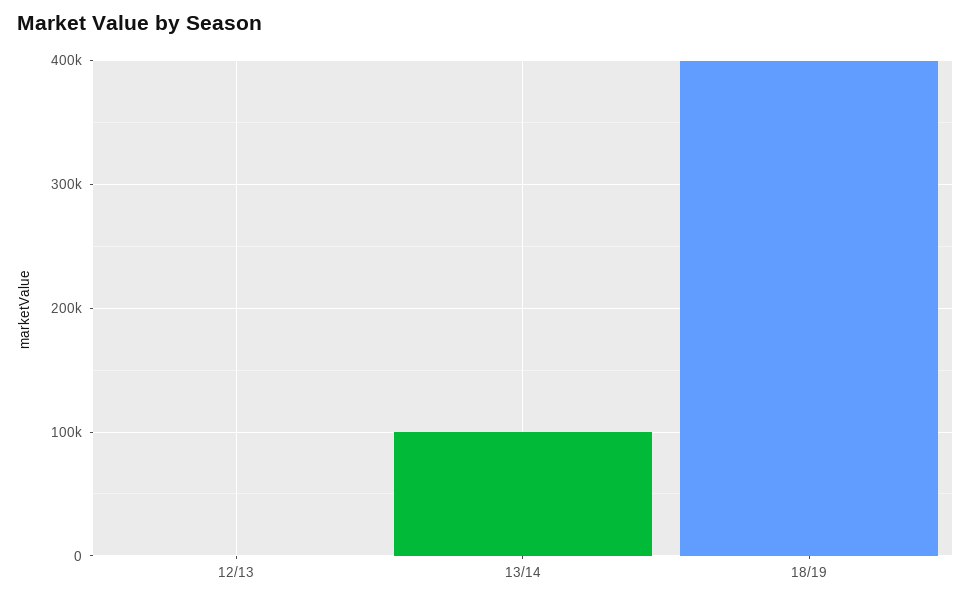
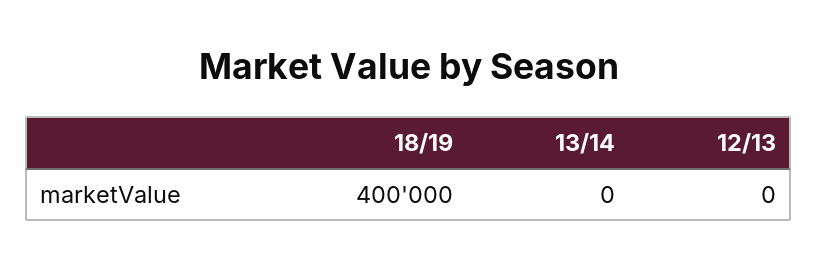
  {
    "12/13": 0,
-   "13/14": 100000,
+   "13/14": 0,
    "18/19": 400000
  }

